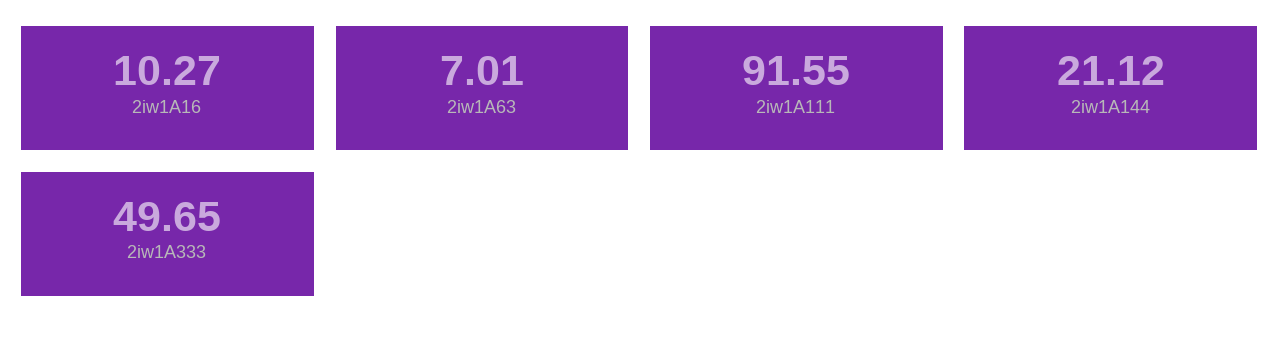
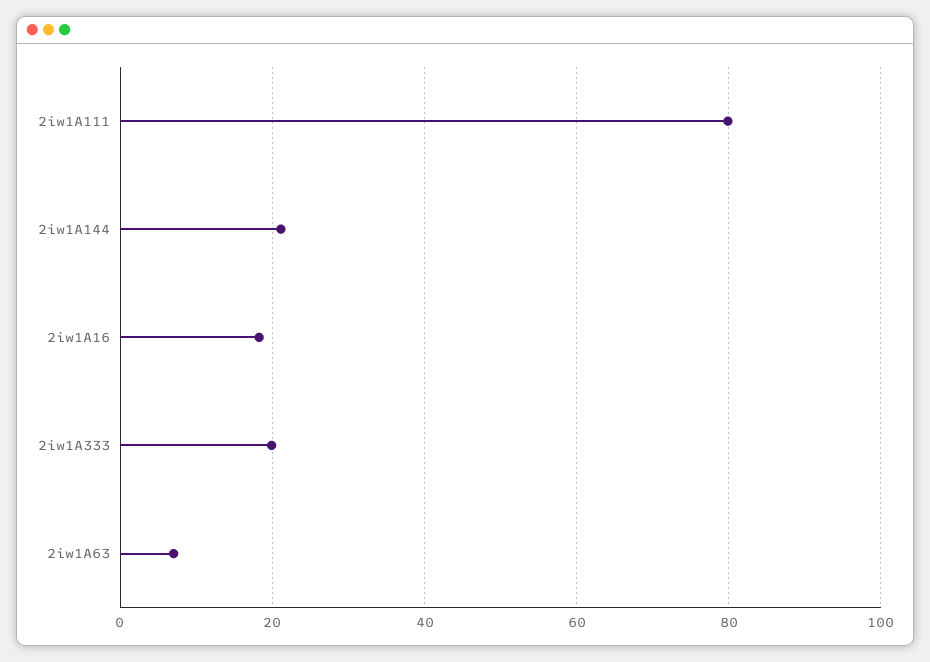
  {
-   "2iw1A16": 10.27,
+   "2iw1A16": 18,
    "2iw1A63": 7.01,
-   "2iw1A111": 91.55,
+   "2iw1A111": 80,
    "2iw1A144": 21.12,
-   "2iw1A333": 49.65
+   "2iw1A333": 20
  }

